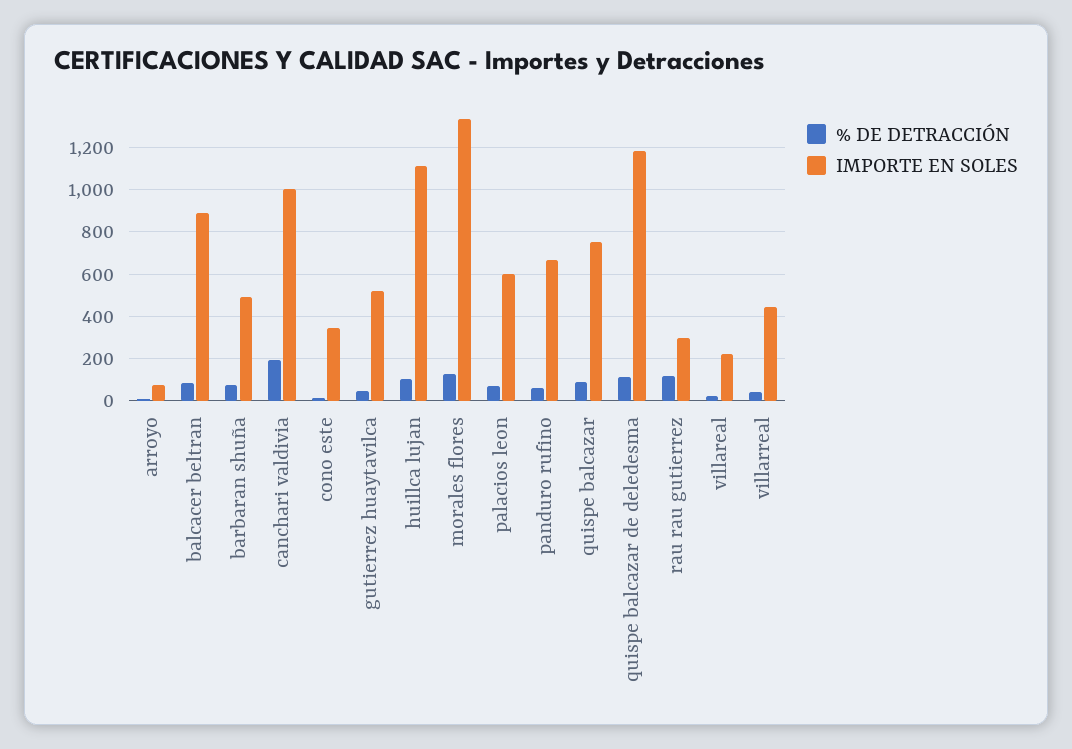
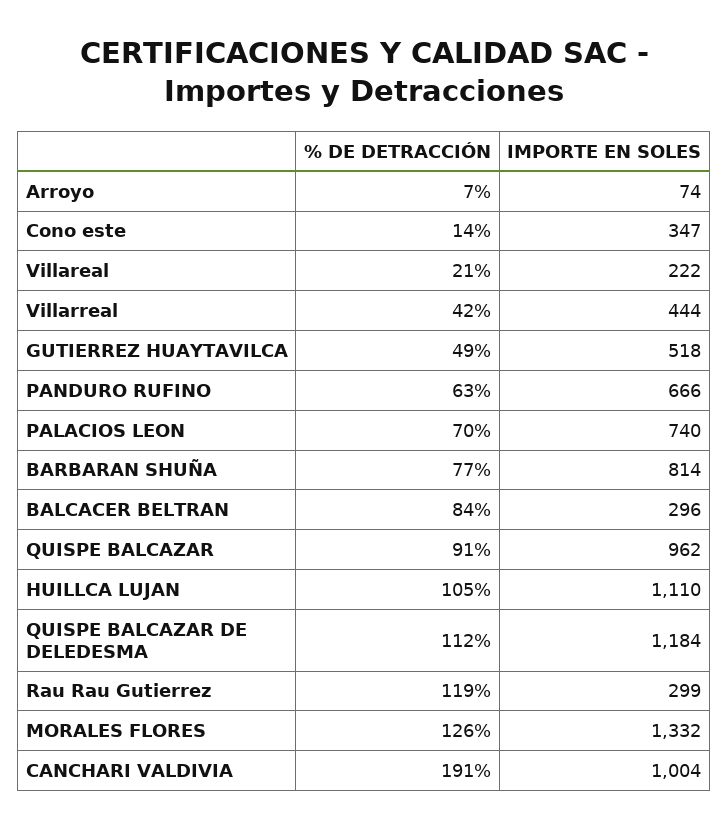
  {
    "% DE DETRACCIÓN": {
      "arroyo": 7,
      "balcacer beltran": 84,
      "barbaran shuña": 77,
      "canchari valdivia": 191,
      "cono este": 14,
      "gutierrez huaytavilca": 49,
      "huillca lujan": 105,
      "morales flores": 126,
      "palacios leon": 70,
      "panduro rufino": 63,
      "quispe balcazar": 91,
      "quispe balcazar de deledesma": 112,
      "rau rau gutierrez": 119,
      "villareal": 21,
      "villarreal": 42
    },
    "IMPORTE EN SOLES": {
      "arroyo": 74,
-     "balcacer beltran": 900,
+     "balcacer beltran": 296,
-     "barbaran shuña": 500,
+     "barbaran shuña": 814,
      "canchari valdivia": 1004,
      "cono este": 347,
      "gutierrez huaytavilca": 518,
      "huillca lujan": 1110,
      "morales flores": 1332,
-     "palacios leon": 600,
+     "palacios leon": 740,
      "panduro rufino": 666,
-     "quispe balcazar": 750,
+     "quispe balcazar": 962,
      "quispe balcazar de deledesma": 1184,
      "rau rau gutierrez": 299,
      "villareal": 222,
      "villarreal": 444
    }
  }

